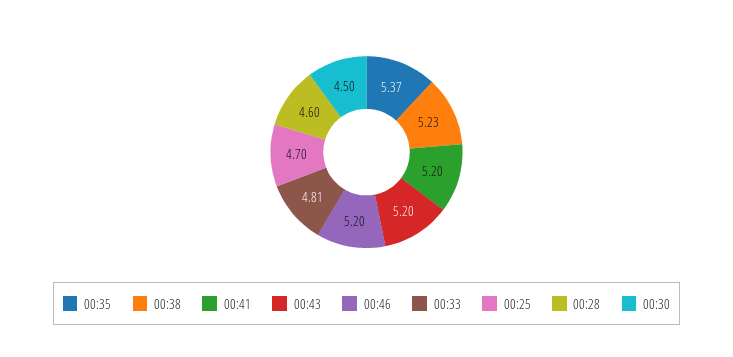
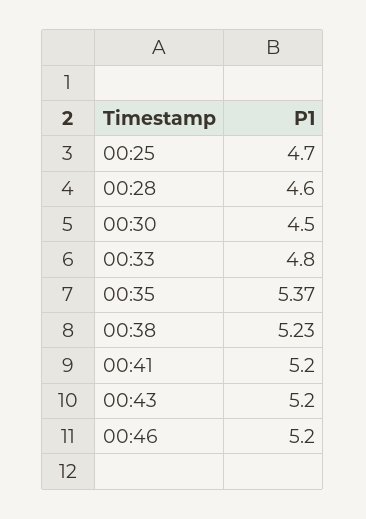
  {
    "00:35": 5.37,
    "00:38": 5.23,
    "00:41": 5.2,
    "00:43": 5.2,
    "00:46": 5.2,
-   "00:33": 4.81,
+   "00:33": 4.8,
    "00:25": 4.7,
    "00:28": 4.6,
    "00:30": 4.5
  }

